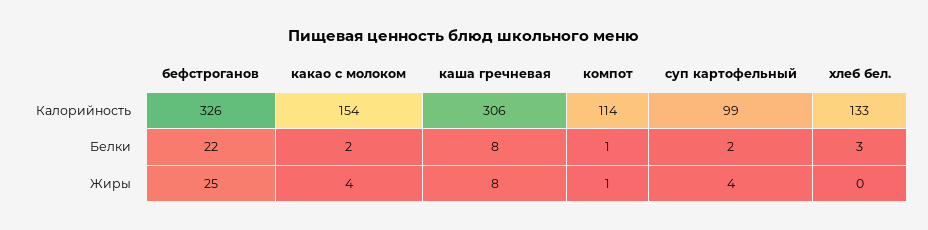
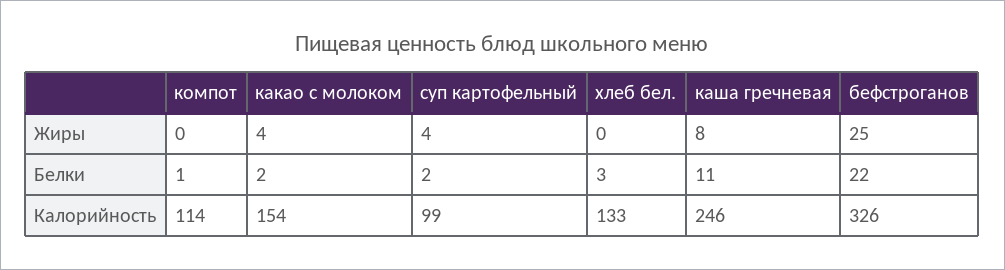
  {
    "бефстроганов": {
      "Калорийность": 326,
      "Белки": 22,
      "Жиры": 25
    },
    "какао с молоком": {
      "Калорийность": 154,
      "Белки": 2,
      "Жиры": 4
    },
    "каша гречневая": {
-     "Калорийность": 306,
+     "Калорийность": 246,
-     "Белки": 8,
+     "Белки": 11,
      "Жиры": 8
    },
    "компот": {
      "Калорийность": 114,
      "Белки": 1,
-     "Жиры": 1
+     "Жиры": 0
    },
    "суп картофельный": {
      "Калорийность": 99,
      "Белки": 2,
      "Жиры": 4
    },
    "хлеб бел.": {
      "Калорийность": 133,
      "Белки": 3,
      "Жиры": 0
    }
  }

